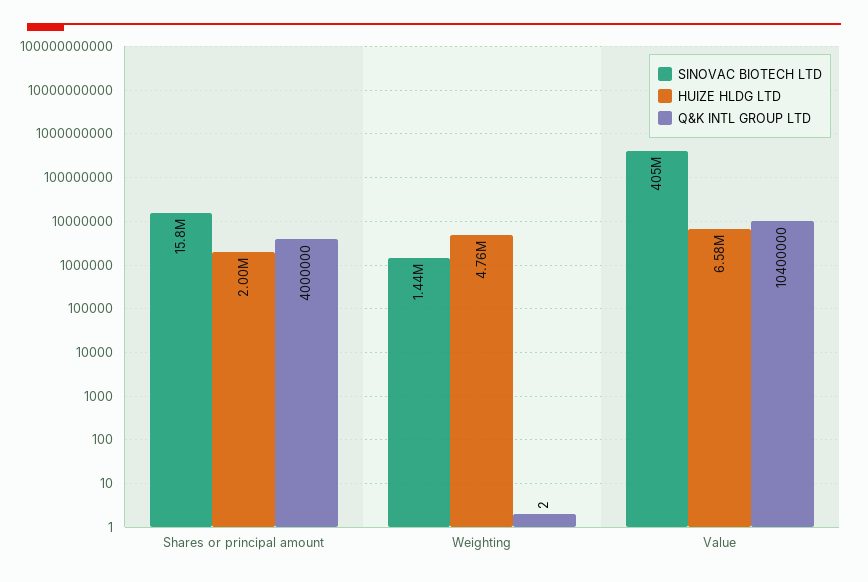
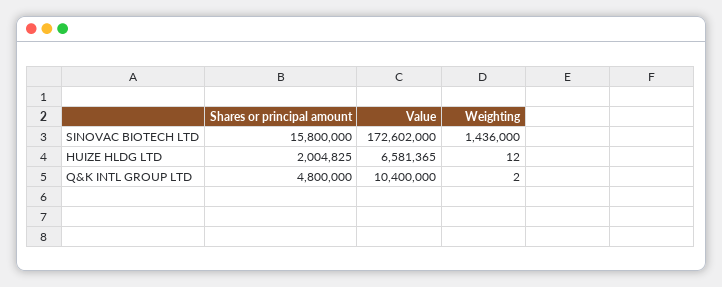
  {
    "SINOVAC BIOTECH LTD": {
      "Shares or principal amount": 15800000,
      "Weighting": 1436000,
-     "Value": 405000000
+     "Value": 172602000
    },
    "HUIZE HLDG LTD": {
      "Shares or principal amount": 2004825,
-     "Weighting": 4760000,
+     "Weighting": 12,
      "Value": 6581365
    },
    "Q&K INTL GROUP LTD": {
-     "Shares or principal amount": 4000000,
+     "Shares or principal amount": 4800000,
      "Weighting": 2,
      "Value": 10400000
    }
  }

